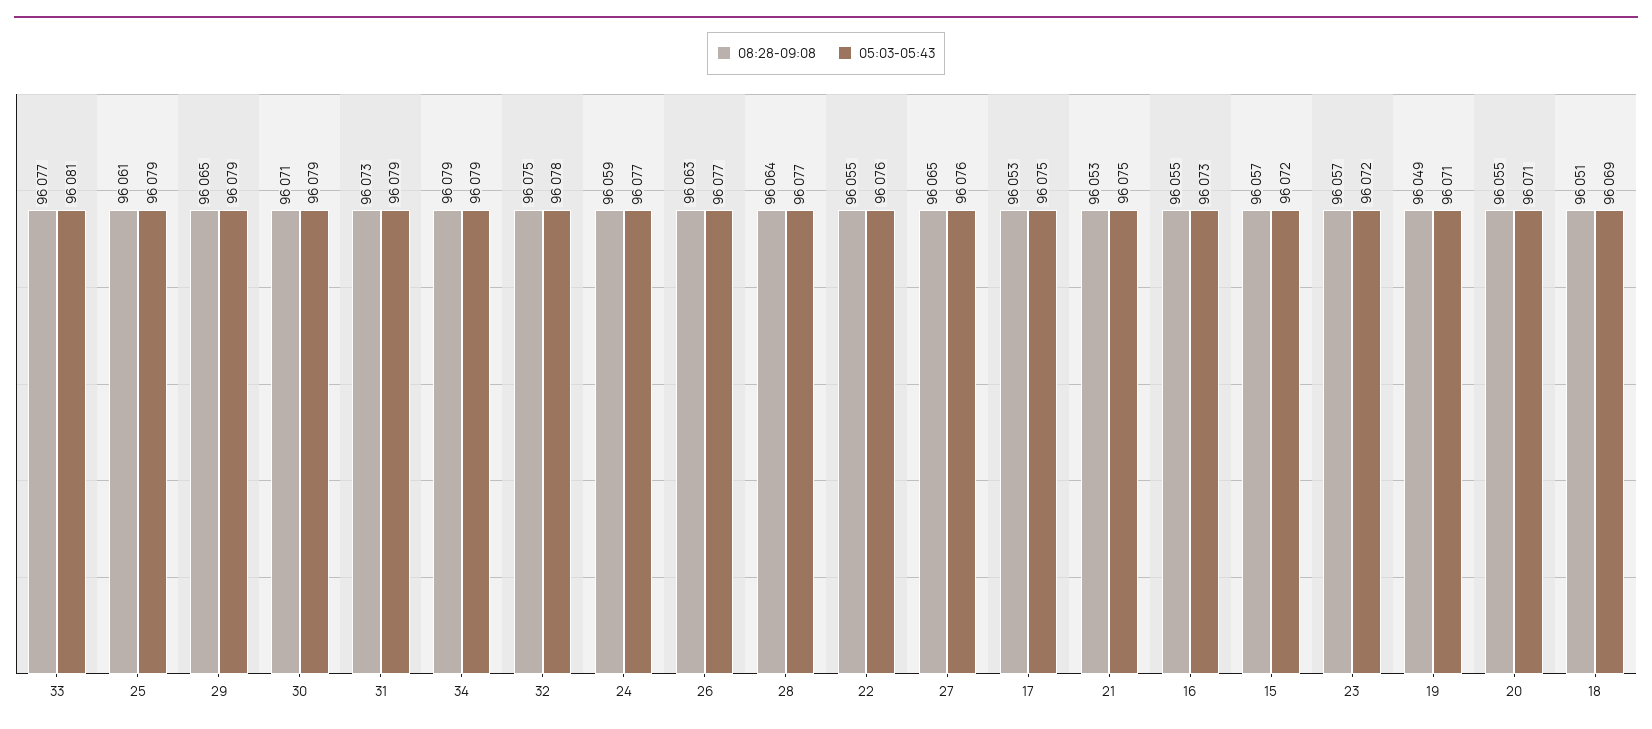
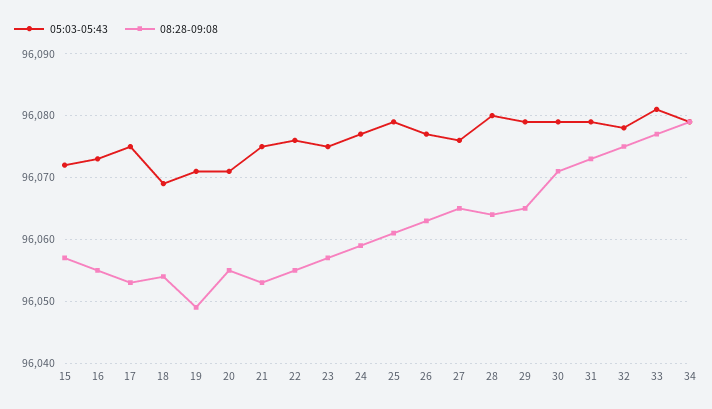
  {
    "08:28-09:08": {
      "33": 96077,
      "25": 96061,
      "29": 96065,
      "30": 96071,
      "31": 96073,
      "34": 96079,
      "32": 96075,
      "24": 96059,
      "26": 96063,
      "28": 96064,
      "22": 96055,
      "27": 96065,
      "17": 96053,
      "21": 96053,
      "16": 96055,
      "15": 96057,
      "23": 96057,
      "19": 96049,
      "20": 96055,
-     "18": 96051
+     "18": 96054
    },
    "05:03-05:43": {
      "33": 96081,
      "25": 96079,
      "29": 96079,
      "30": 96079,
      "31": 96079,
      "34": 96079,
      "32": 96078,
      "24": 96077,
      "26": 96077,
-     "28": 96077,
+     "28": 96080,
      "22": 96076,
      "27": 96076,
      "17": 96075,
      "21": 96075,
      "16": 96073,
      "15": 96072,
-     "23": 96072,
+     "23": 96075,
      "19": 96071,
      "20": 96071,
      "18": 96069
    }
  }

